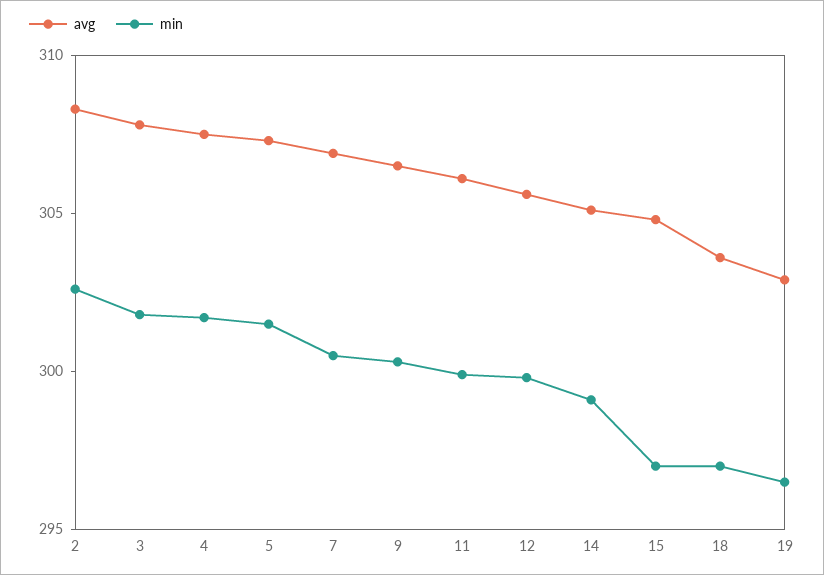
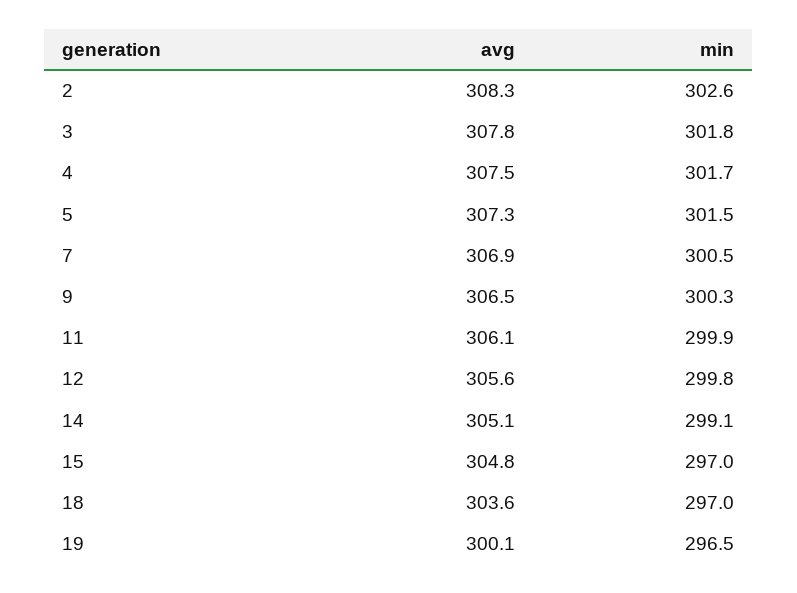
  {
    "avg": {
      "2": 308.3,
      "3": 307.8,
      "4": 307.5,
      "5": 307.3,
      "7": 306.9,
      "9": 306.5,
      "11": 306.1,
      "12": 305.6,
      "14": 305.1,
      "15": 304.8,
      "18": 303.6,
-     "19": 303
+     "19": 300.1
    },
    "min": {
      "2": 302.6,
      "3": 301.8,
      "4": 301.7,
      "5": 301.5,
      "7": 300.5,
      "9": 300.3,
      "11": 299.9,
      "12": 299.8,
      "14": 299.1,
      "15": 297,
      "18": 297,
      "19": 296.5
    }
  }

